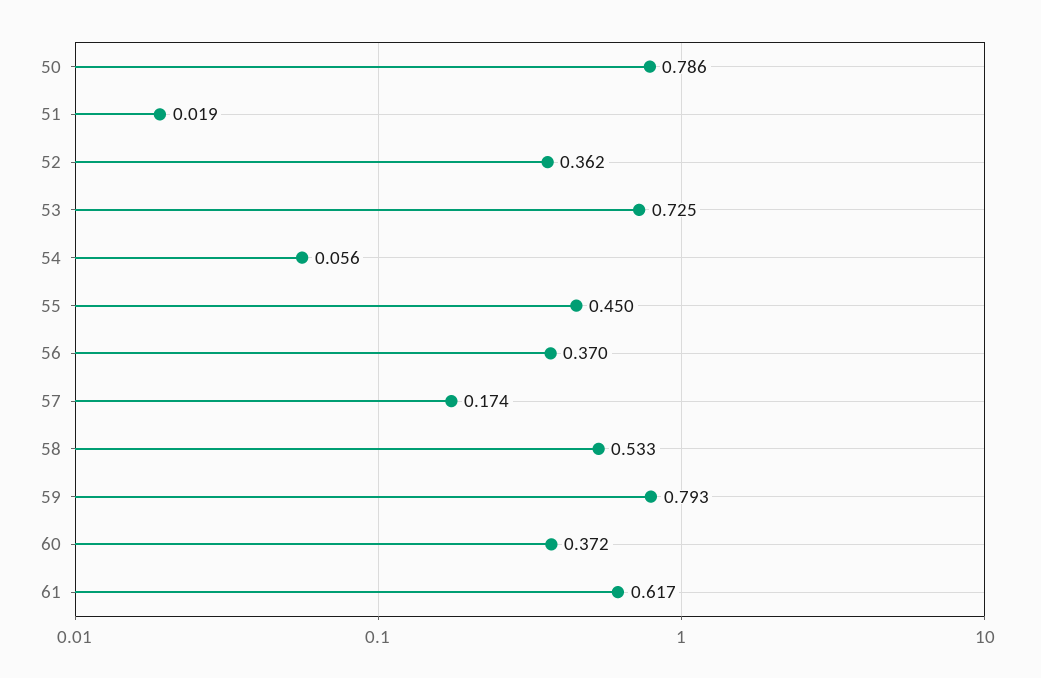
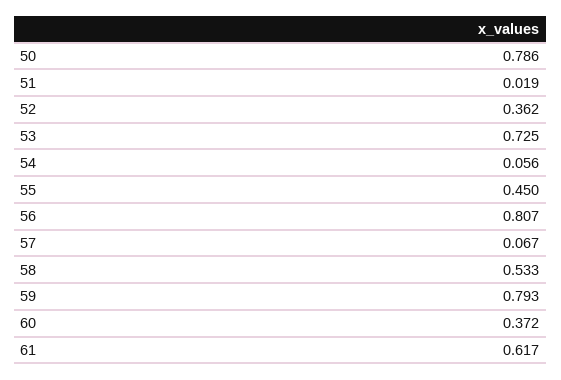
  {
    "50": 0.786,
    "51": 0.019,
    "52": 0.362,
    "53": 0.725,
    "54": 0.056,
    "55": 0.45,
-   "56": 0.37,
+   "56": 0.807,
-   "57": 0.174,
+   "57": 0.067,
    "58": 0.533,
    "59": 0.793,
    "60": 0.372,
    "61": 0.617
  }

